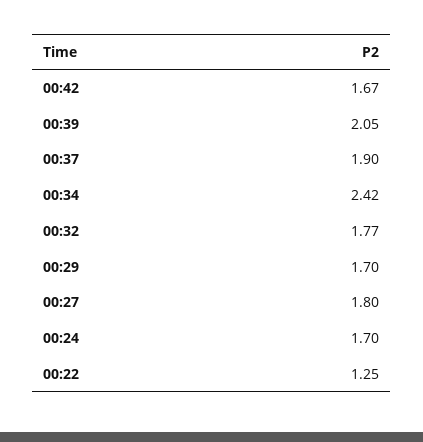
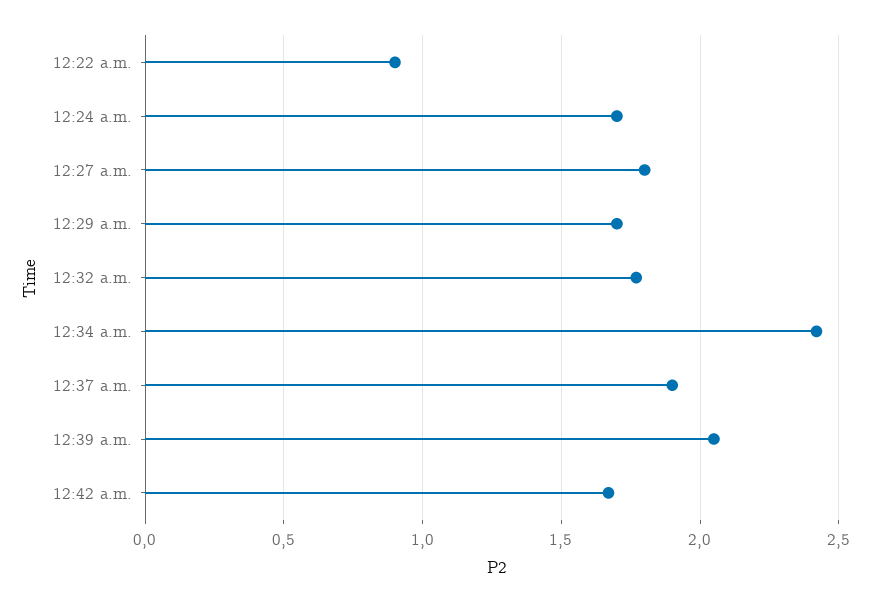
  {
    "00:42": 1.67,
    "00:39": 2.05,
    "00:37": 1.9,
    "00:34": 2.42,
    "00:32": 1.77,
    "00:29": 1.7,
    "00:27": 1.8,
    "00:24": 1.7,
-   "00:22": 1.25
+   "00:22": 0.9
  }

